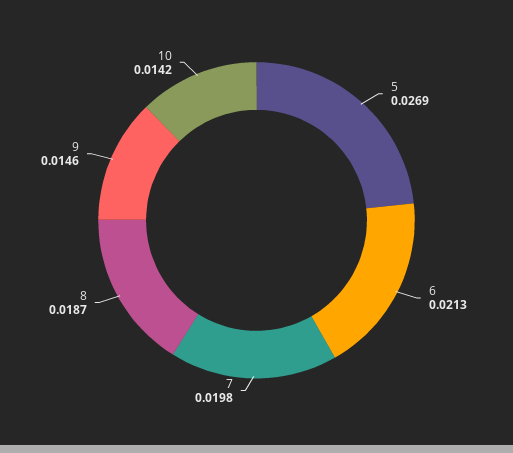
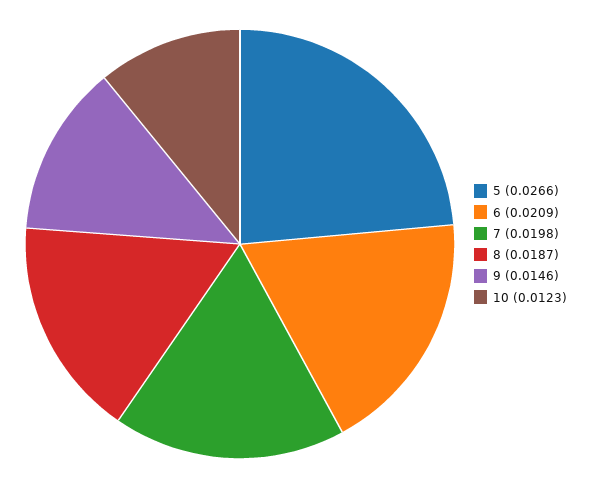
  {
-   "5": 0.0269,
+   "5": 0.0266,
-   "6": 0.0213,
+   "6": 0.0209,
    "7": 0.0198,
    "8": 0.0187,
    "9": 0.0146,
-   "10": 0.0142
+   "10": 0.0123
  }

